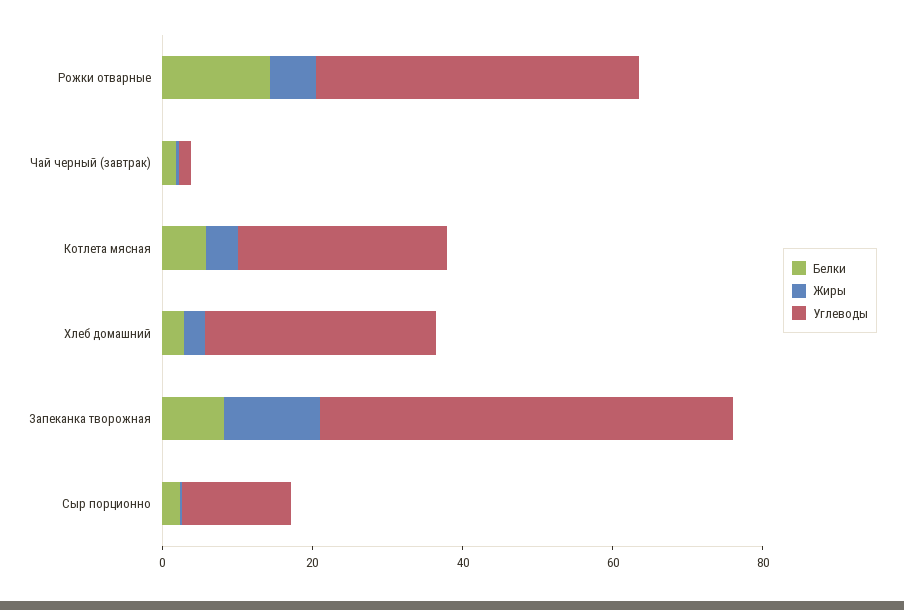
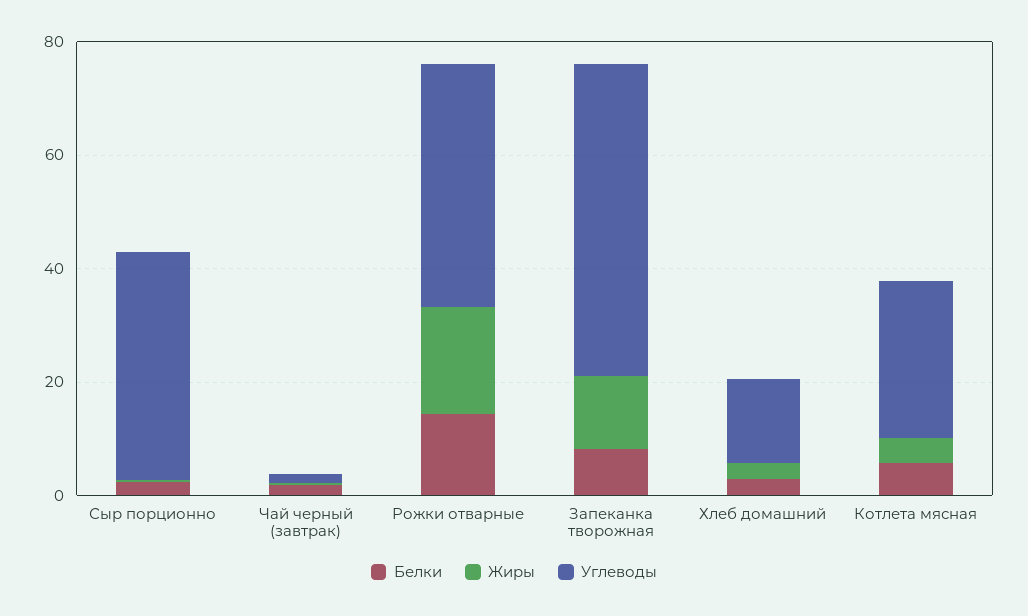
  {
    "Белки": {
      "Рожки отварные": 15,
      "Чай черный (завтрак)": 0,
      "Котлета мясная": 5,
      "Хлеб домашний": 5,
      "Запеканка творожная": 10,
      "Сыр порционно": 0
    },
    "Жиры": {
-     "Рожки отварные": 5,
+     "Рожки отварные": 20,
      "Чай черный (завтрак)": 0,
      "Котлета мясная": 5,
      "Хлеб домашний": 5,
      "Запеканка творожная": 15,
      "Сыр порционно": 0
    },
    "Углеводы": {
      "Рожки отварные": 45,
      "Чай черный (завтрак)": 0,
      "Котлета мясная": 30,
-     "Хлеб домашний": 30,
+     "Хлеб домашний": 15,
      "Запеканка творожная": 55,
-     "Сыр порционно": 15
+     "Сыр порционно": 40
    }
  }

